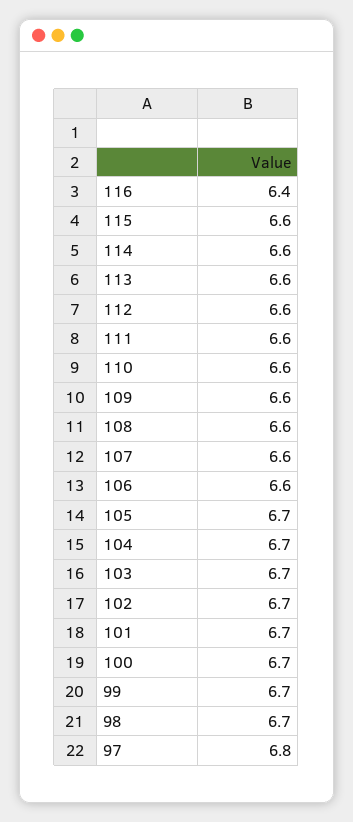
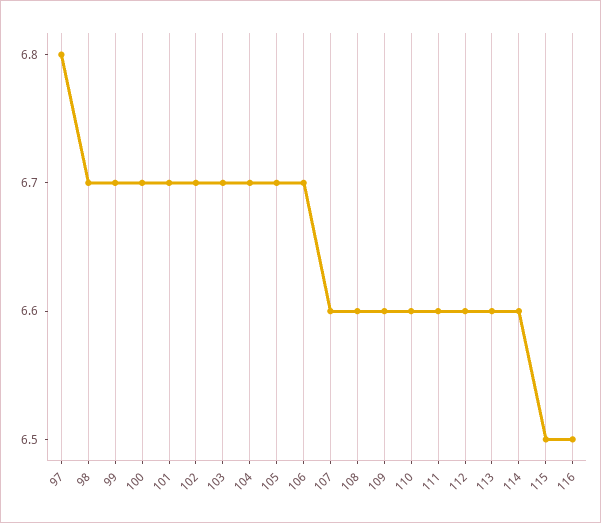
  {
-   "116": 6.4,
+   "116": 6.5,
-   "115": 6.6,
+   "115": 6.5,
    "114": 6.6,
    "113": 6.6,
    "112": 6.6,
    "111": 6.6,
    "110": 6.6,
    "109": 6.6,
    "108": 6.6,
    "107": 6.6,
-   "106": 6.6,
+   "106": 6.7,
    "105": 6.7,
    "104": 6.7,
    "103": 6.7,
    "102": 6.7,
    "101": 6.7,
    "100": 6.7,
    "99": 6.7,
    "98": 6.7,
    "97": 6.8
  }

